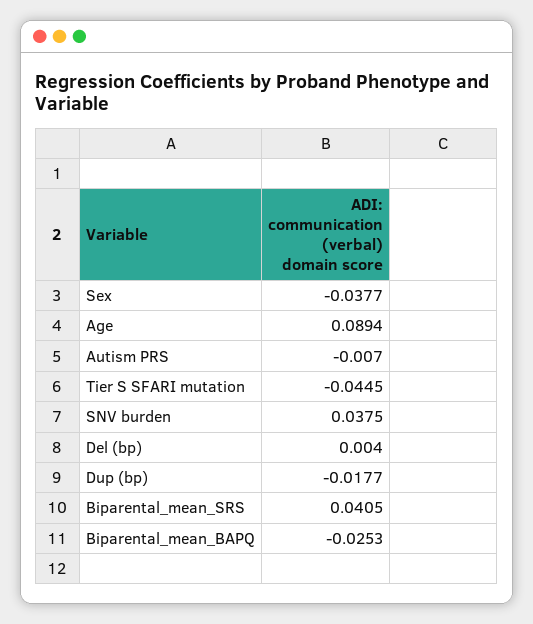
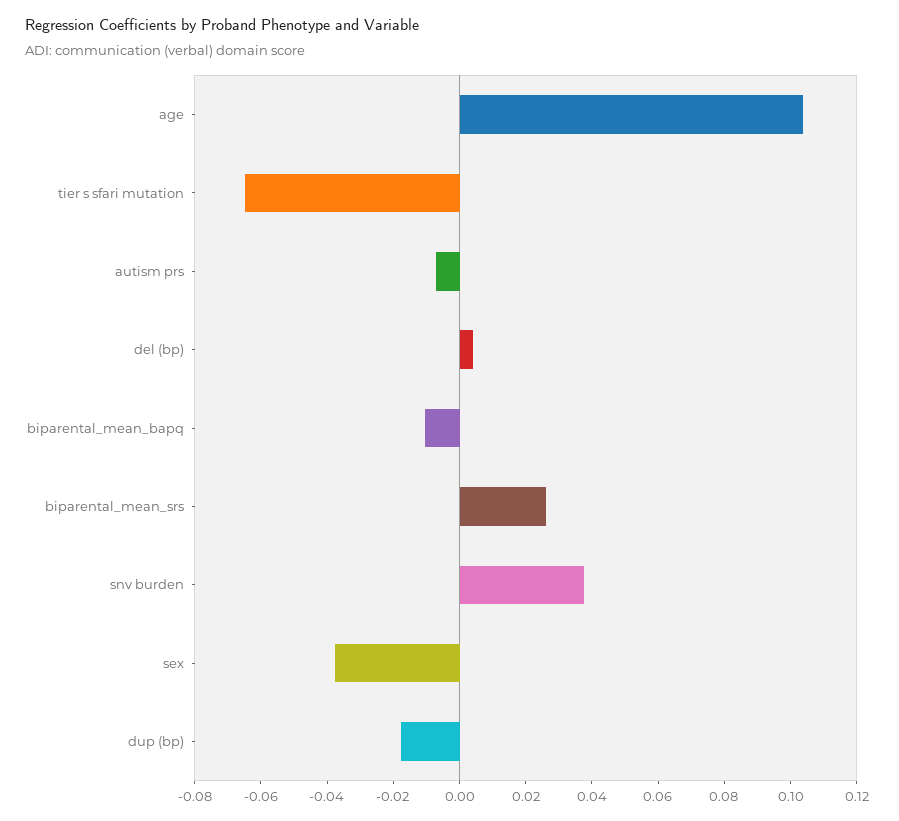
  {
    "Sex": -0.0377,
-   "Age": 0.0894,
+   "Age": 0.105,
    "Autism PRS": -0.007,
-   "Tier S SFARI mutation": -0.0445,
+   "Tier S SFARI mutation": -0.065,
    "SNV burden": 0.0375,
    "Del (bp)": 0.004,
    "Dup (bp)": -0.0177,
-   "Biparental_mean_SRS": 0.0405,
+   "Biparental_mean_SRS": 0.025,
-   "Biparental_mean_BAPQ": -0.0253
+   "Biparental_mean_BAPQ": -0.01
  }

